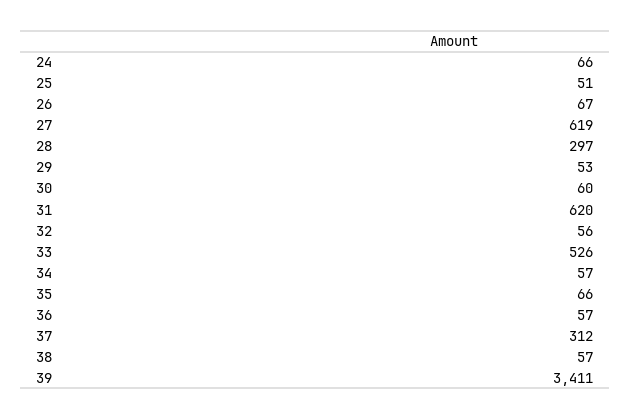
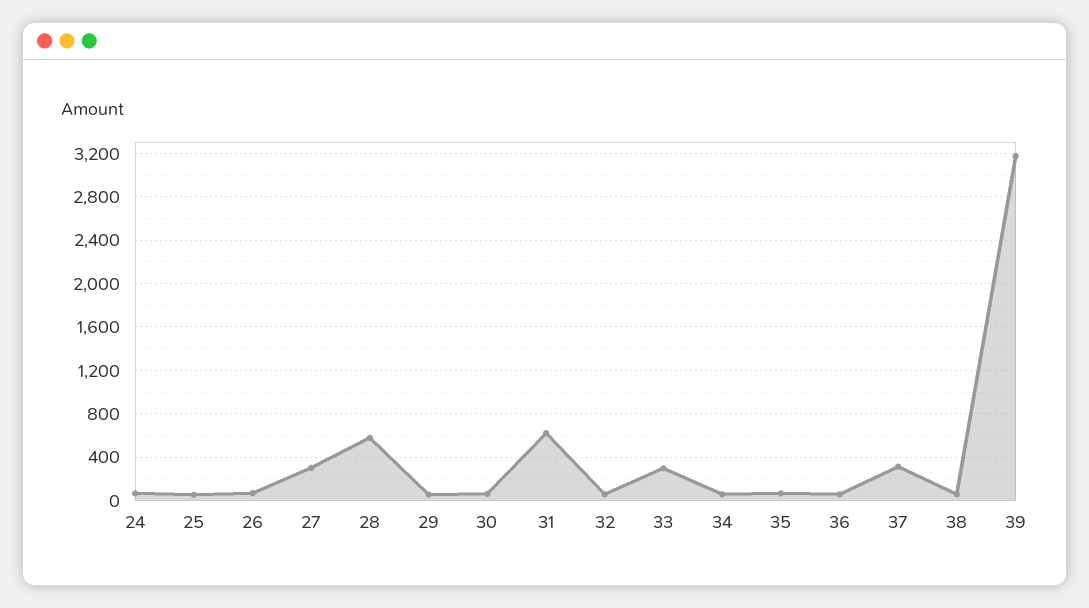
  {
    "24": 66,
    "25": 51,
    "26": 67,
-   "27": 619,
+   "27": 300,
-   "28": 297,
+   "28": 600,
    "29": 53,
    "30": 60,
    "31": 620,
    "32": 56,
-   "33": 526,
+   "33": 300,
    "34": 57,
    "35": 66,
    "36": 57,
    "37": 312,
    "38": 57,
-   "39": 3411
+   "39": 3200
  }

